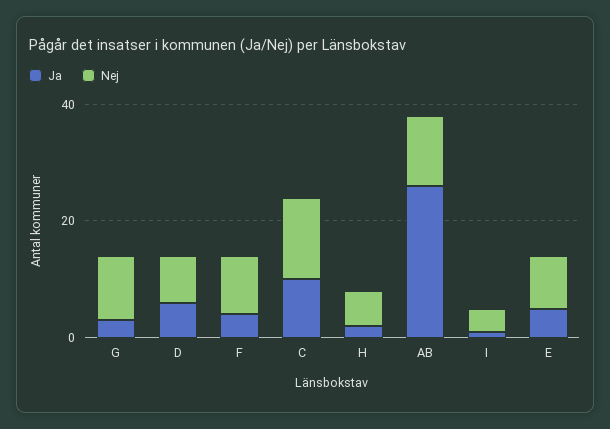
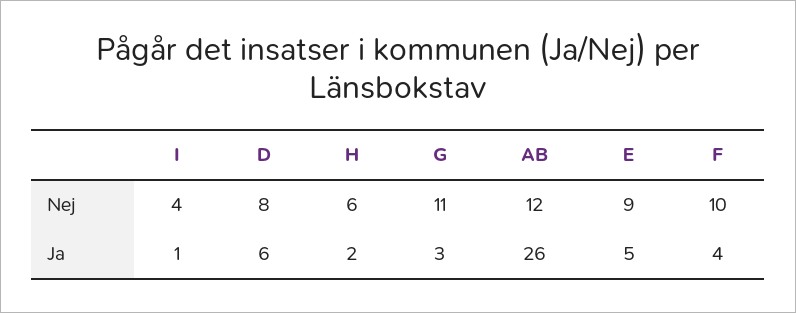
  {
    "Ja": {
      "G": 3,
      "D": 6,
      "F": 4,
-     "C": 10,
      "H": 2,
      "AB": 26,
      "I": 1,
      "E": 5
    },
    "Nej": {
      "G": 11,
      "D": 8,
      "F": 10,
-     "C": 15,
      "H": 6,
      "AB": 12,
      "I": 4,
      "E": 9
    }
  }

